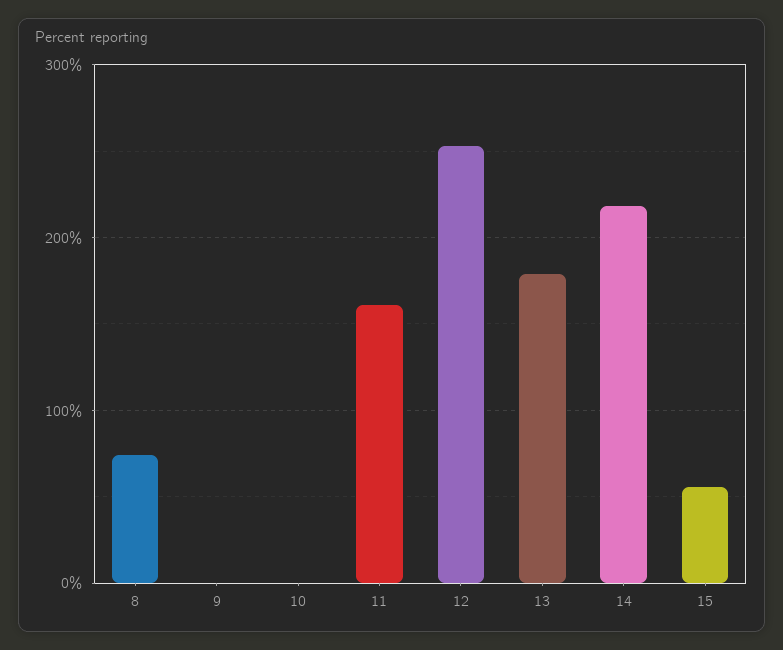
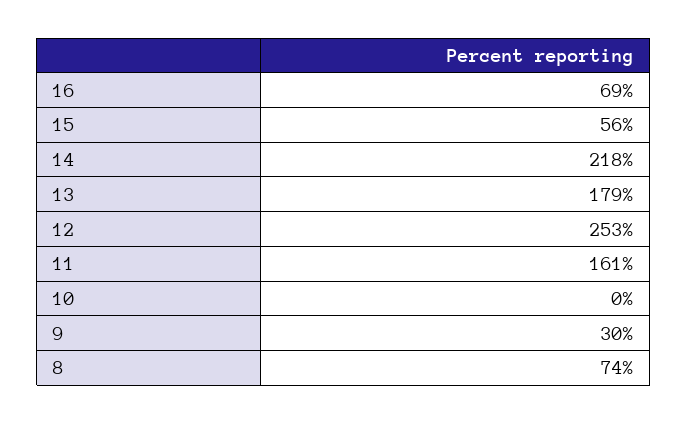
  {
    "8": 74,
-   "9": 0,
+   "9": 30,
    "10": 0,
    "11": 161,
    "12": 253,
    "13": 179,
    "14": 218,
-   "15": 56
+   "15": 56,
+   "16": 69
  }

